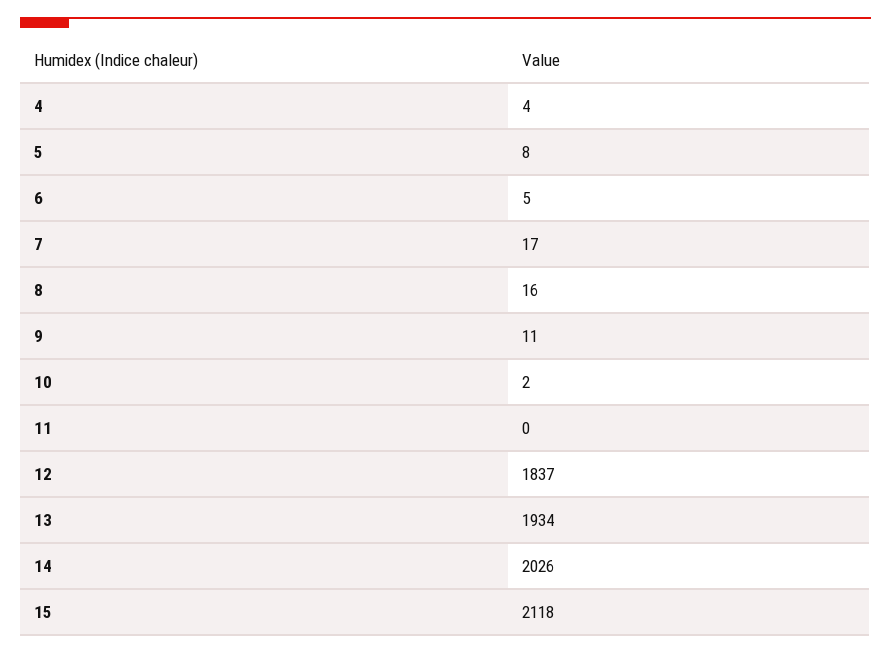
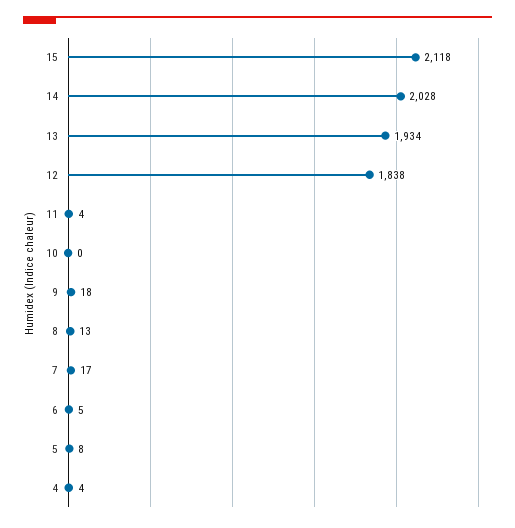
  {
    "4": 4,
    "5": 8,
    "6": 5,
    "7": 17,
-   "8": 16,
+   "8": 13,
-   "9": 11,
+   "9": 18,
-   "10": 2,
+   "10": 0,
-   "11": 0,
+   "11": 4,
-   "12": 1837,
+   "12": 1838,
    "13": 1934,
-   "14": 2026,
+   "14": 2028,
    "15": 2118
  }

